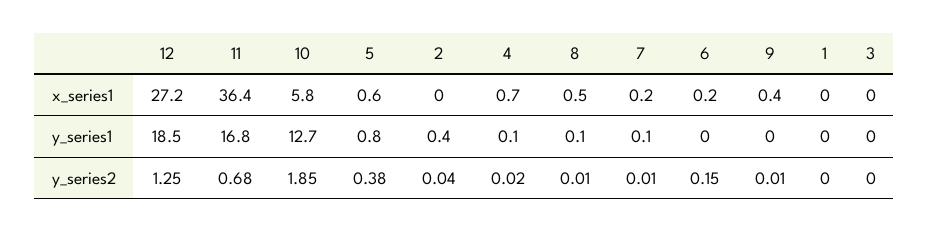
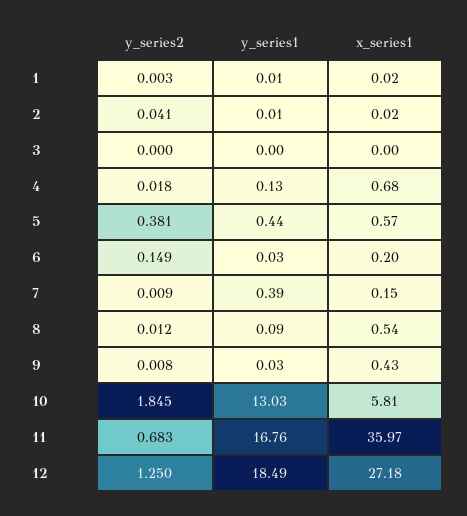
  {
    "12": {
      "x_series1": 27.18,
      "y_series1": 18.49,
      "y_series2": 1.25
    },
    "11": {
-     "x_series1": 36.4,
+     "x_series1": 35.97,
      "y_series1": 16.76,
      "y_series2": 0.683
    },
    "10": {
      "x_series1": 5.81,
-     "y_series1": 12.7,
+     "y_series1": 13.03,
      "y_series2": 1.845
    },
    "5": {
      "x_series1": 0.57,
-     "y_series1": 0.8,
+     "y_series1": 0.44,
      "y_series2": 0.381
    },
    "2": {
      "x_series1": 0.02,
-     "y_series1": 0.4,
+     "y_series1": 0.01,
      "y_series2": 0.041
    },
    "4": {
      "x_series1": 0.68,
      "y_series1": 0.13,
      "y_series2": 0.018
    },
    "8": {
      "x_series1": 0.54,
      "y_series1": 0.09,
      "y_series2": 0.012
    },
    "7": {
      "x_series1": 0.15,
-     "y_series1": 0.1,
+     "y_series1": 0.39,
      "y_series2": 0.009
    },
    "6": {
      "x_series1": 0.2,
      "y_series1": 0.03,
      "y_series2": 0.149
    },
    "9": {
      "x_series1": 0.43,
      "y_series1": 0.03,
      "y_series2": 0.008
    },
    "1": {
      "x_series1": 0.02,
      "y_series1": 0.01,
      "y_series2": 0.003
    },
    "3": {
      "x_series1": 0,
      "y_series1": 0,
      "y_series2": 0
    }
  }

